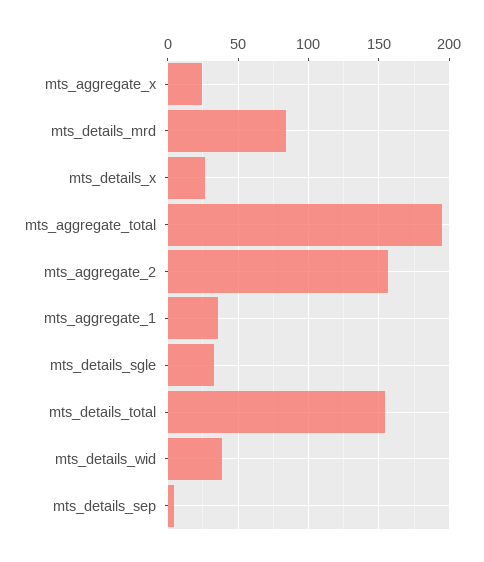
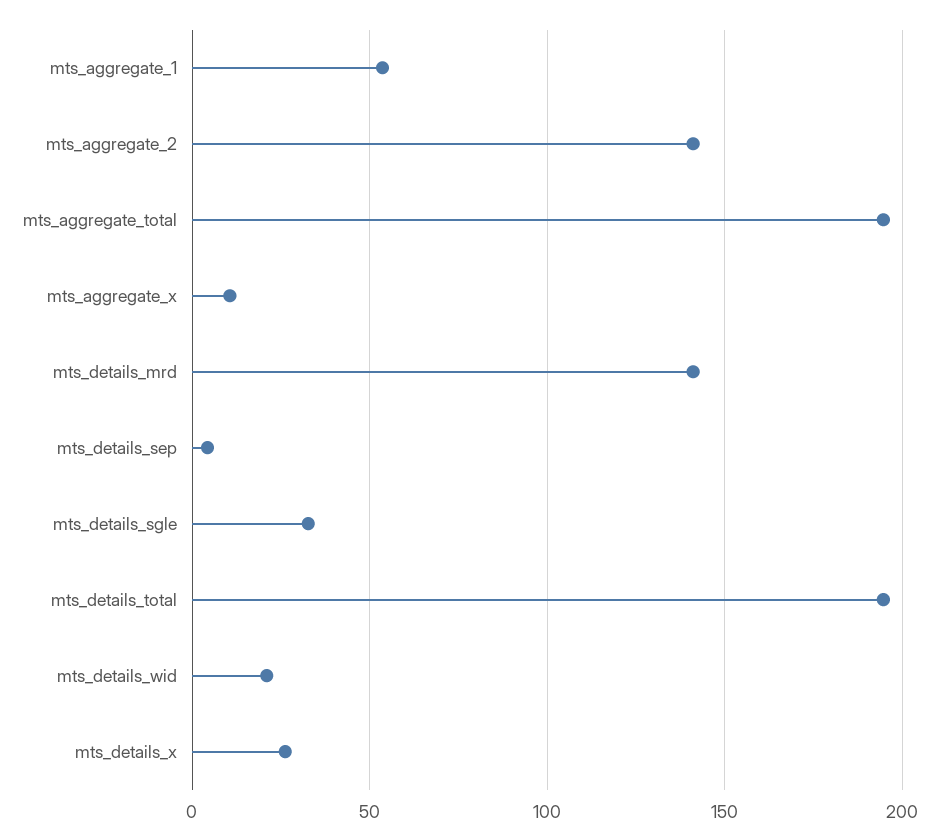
  {
-   "mts_aggregate_x": 25,
+   "mts_aggregate_x": 10,
-   "mts_details_mrd": 85,
+   "mts_details_mrd": 140,
    "mts_details_x": 25,
    "mts_aggregate_total": 195,
-   "mts_aggregate_2": 155,
+   "mts_aggregate_2": 140,
-   "mts_aggregate_1": 35,
+   "mts_aggregate_1": 55,
    "mts_details_sgle": 35,
-   "mts_details_total": 155,
+   "mts_details_total": 195,
-   "mts_details_wid": 40,
+   "mts_details_wid": 20,
    "mts_details_sep": 5
  }

